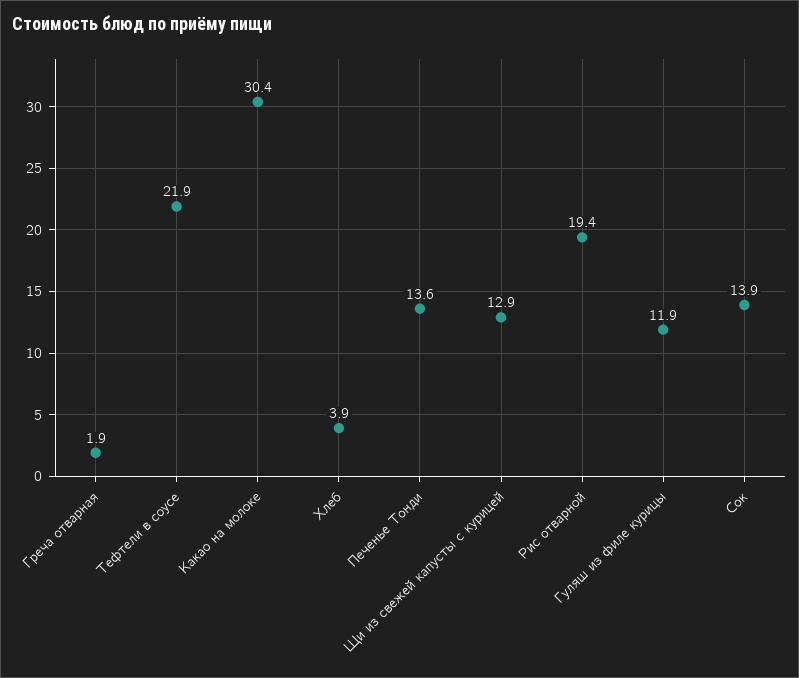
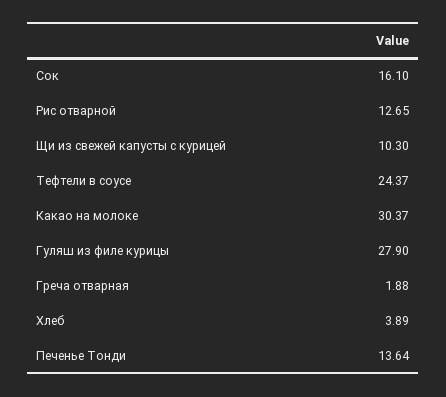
  {
    "Греча отварная": 1.88,
-   "Тефтели в соусе": 21.9,
+   "Тефтели в соусе": 24.37,
    "Какао на молоке": 30.37,
    "Хлеб": 3.89,
    "Печенье Тонди": 13.64,
-   "Щи из свежей капусты с курицей": 12.9,
+   "Щи из свежей капусты с курицей": 10.3,
-   "Рис отварной": 19.4,
+   "Рис отварной": 12.65,
-   "Гуляш из филе курицы": 11.9,
+   "Гуляш из филе курицы": 27.9,
-   "Сок": 13.9
+   "Сок": 16.1
  }

